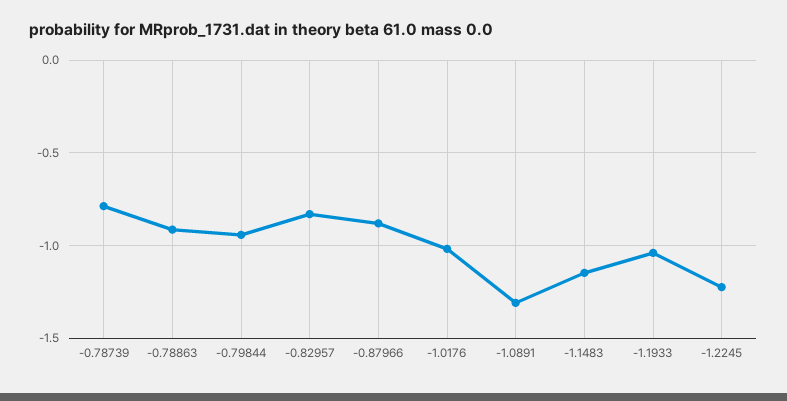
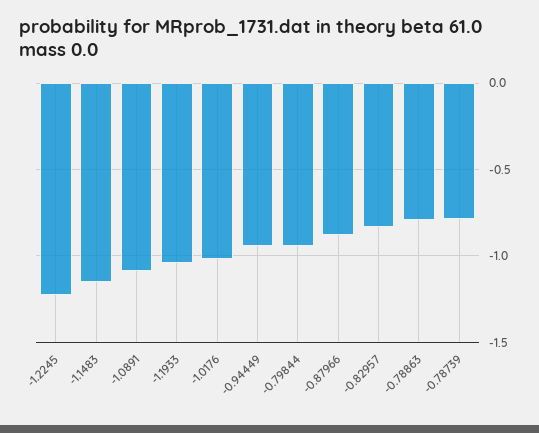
  {
    "-0.78739": -0.8,
-   "-0.78863": -0.9,
+   "-0.78863": -0.8,
    "-0.79844": -0.95,
    "-0.82957": -0.85,
    "-0.87966": -0.9,
    "-1.0176": -1,
-   "-1.0891": -1.3,
+   "-1.0891": -1.1,
    "-1.1483": -1.15,
    "-1.1933": -1.05,
-   "-1.2245": -1.25
+   "-1.2245": -1.25,
+   "-0.94449": -0.95
  }

